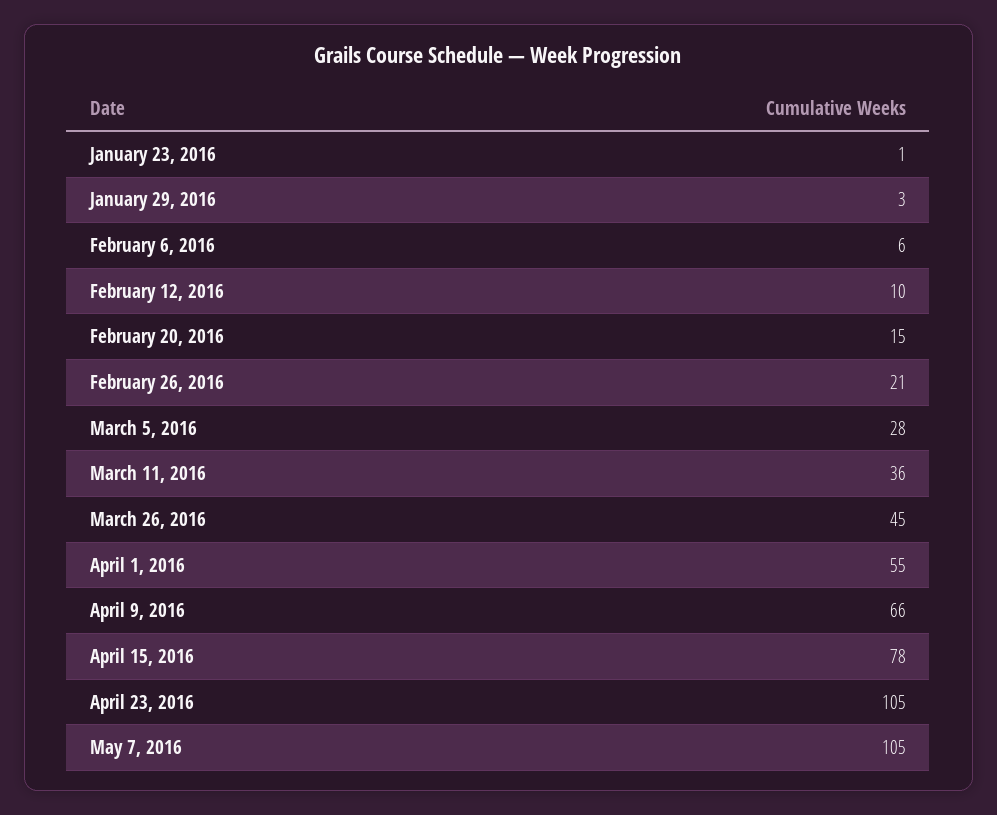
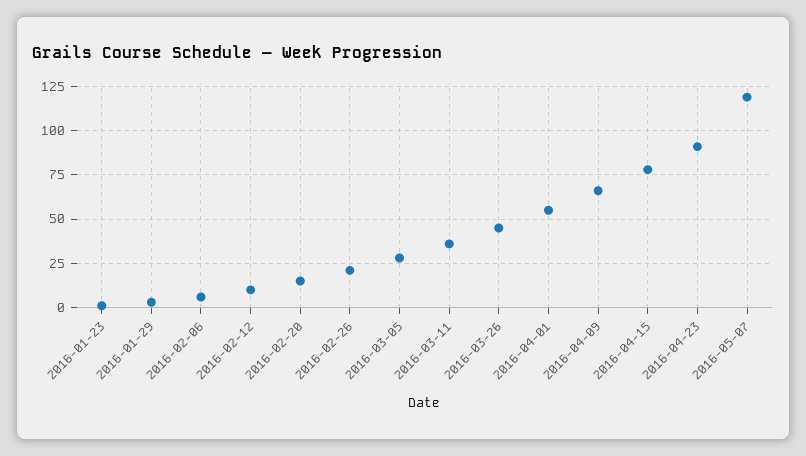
  {
    "January 23, 2016": 1,
    "January 29, 2016": 3,
    "February 6, 2016": 6,
    "February 12, 2016": 10,
    "February 20, 2016": 15,
    "February 26, 2016": 21,
    "March 5, 2016": 28,
    "March 11, 2016": 36,
    "March 26, 2016": 45,
    "April 1, 2016": 55,
    "April 9, 2016": 66,
    "April 15, 2016": 78,
-   "April 23, 2016": 105,
+   "April 23, 2016": 90,
-   "May 7, 2016": 105
+   "May 7, 2016": 120
  }

